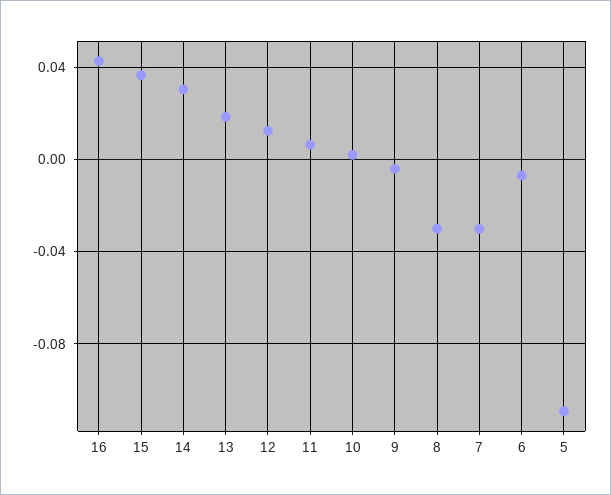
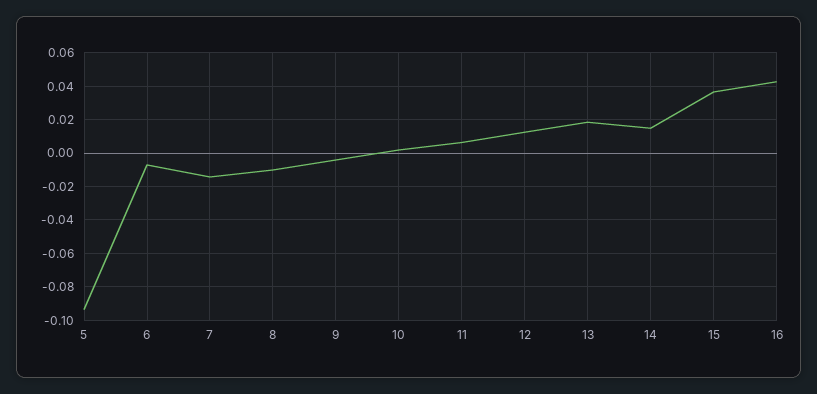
  {
    "16": 0.045,
    "15": 0.035,
-   "14": 0.03,
+   "14": 0.015,
    "13": 0.02,
    "12": 0.015,
    "11": 0.005,
    "10": 0,
    "9": -0.005,
-   "8": -0.03,
+   "8": -0.01,
-   "7": -0.03,
+   "7": -0.015,
    "6": -0.005,
-   "5": -0.11
+   "5": -0.095
  }

